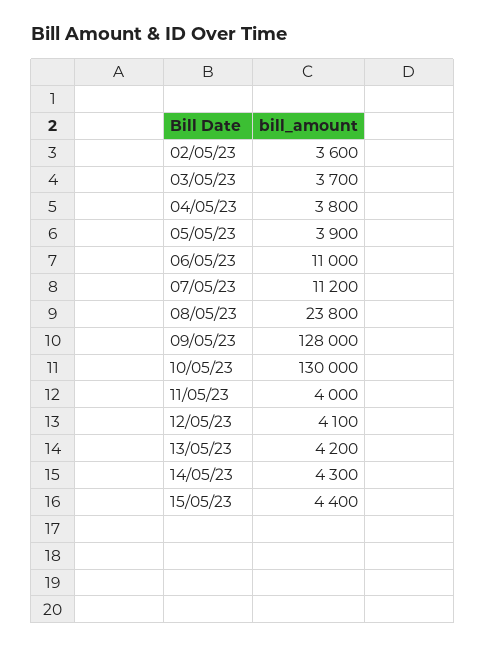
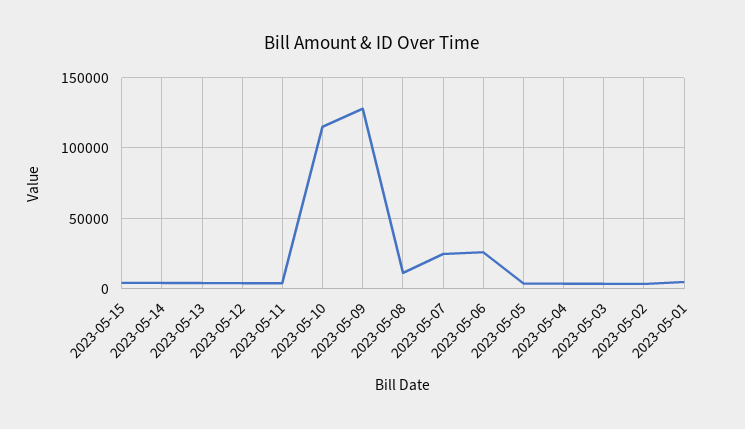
  {
    "02/05/23": 3600,
    "03/05/23": 3700,
    "04/05/23": 3800,
    "05/05/23": 3900,
-   "06/05/23": 11000,
+   "06/05/23": 25000,
-   "07/05/23": 11200,
+   "07/05/23": 25000,
-   "08/05/23": 23800,
+   "08/05/23": 10000,
    "09/05/23": 128000,
-   "10/05/23": 130000,
+   "10/05/23": 115000,
    "11/05/23": 4000,
    "12/05/23": 4100,
    "13/05/23": 4200,
    "14/05/23": 4300,
-   "15/05/23": 4400
+   "15/05/23": 4400,
+   "2023-05-01": 5000
  }

